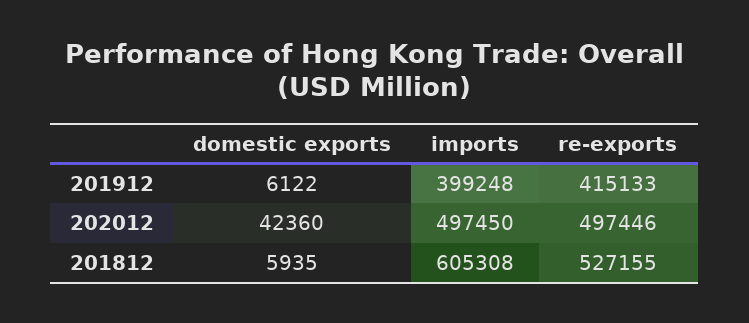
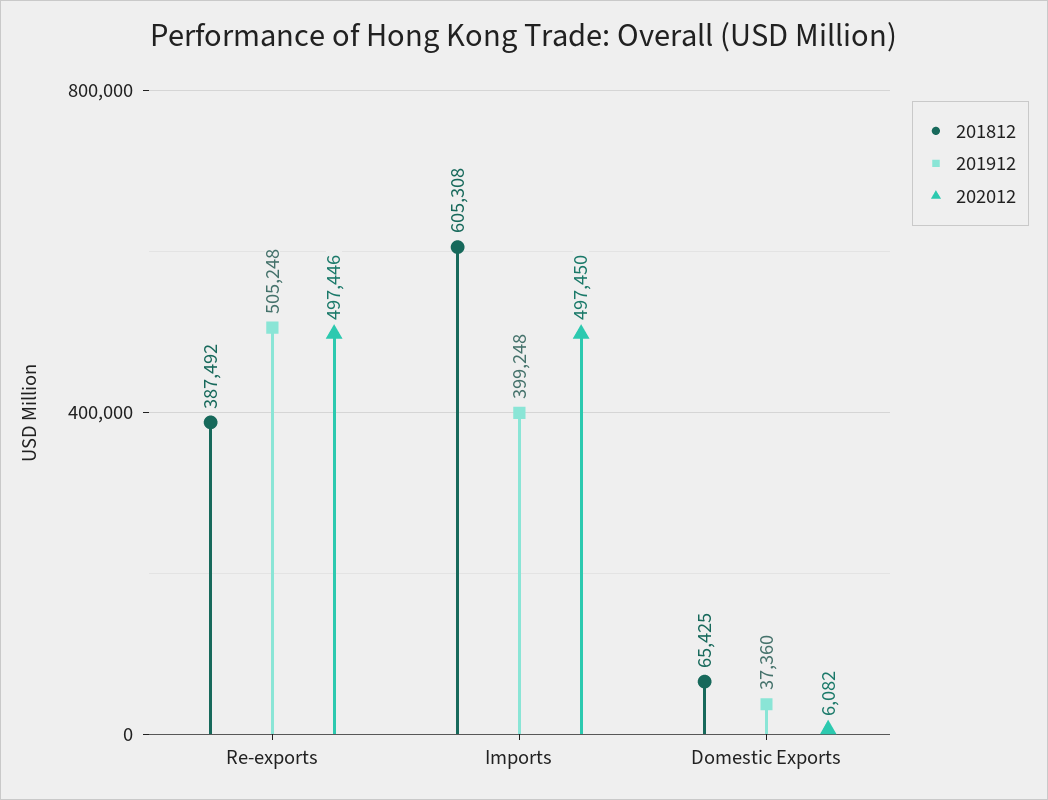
  {
    "201912": {
-     "domestic exports": 6122,
+     "domestic exports": 37360,
      "imports": 399248,
-     "re-exports": 415133
+     "re-exports": 505248
    },
    "202012": {
-     "domestic exports": 42360,
+     "domestic exports": 6082,
      "imports": 497450,
      "re-exports": 497446
    },
    "201812": {
-     "domestic exports": 5935,
+     "domestic exports": 65425,
      "imports": 605308,
-     "re-exports": 527155
+     "re-exports": 387492
    }
  }

